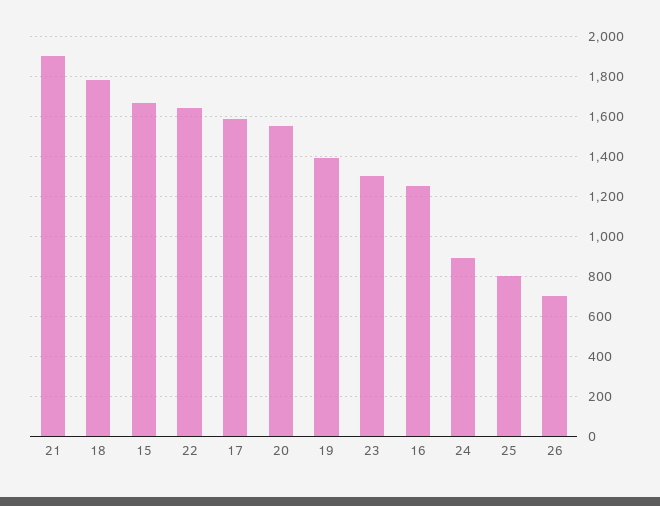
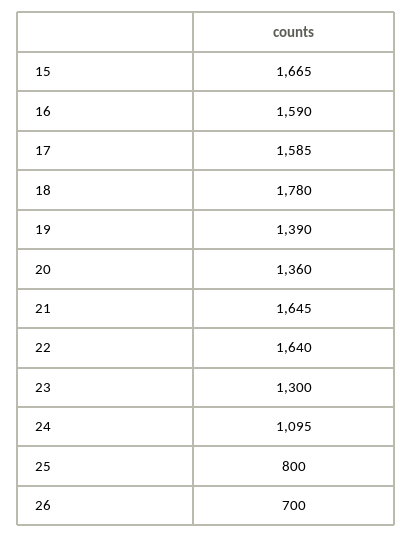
  {
-   "21": 1900,
+   "21": 1645,
    "18": 1780,
    "15": 1665,
    "22": 1640,
    "17": 1585,
-   "20": 1550,
+   "20": 1360,
    "19": 1390,
    "23": 1300,
-   "16": 1250,
+   "16": 1590,
-   "24": 900,
+   "24": 1095,
    "25": 800,
    "26": 700
  }

